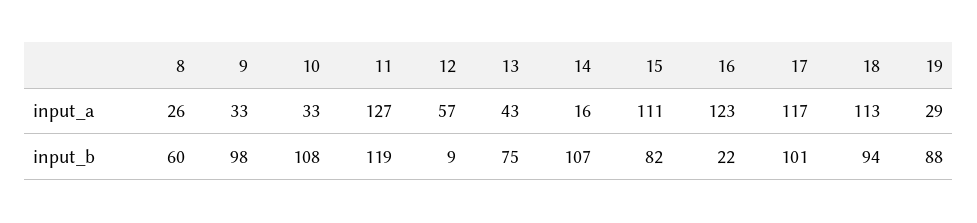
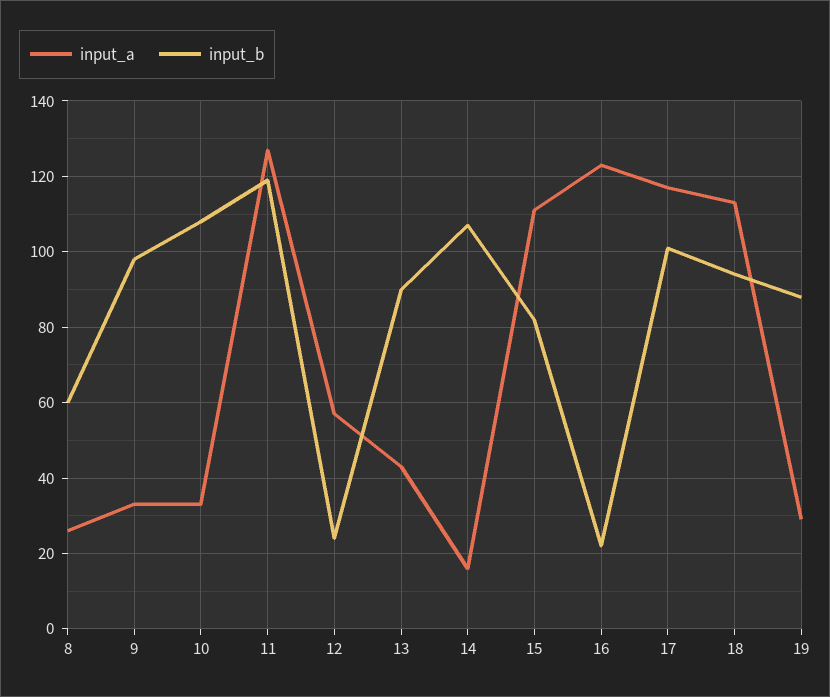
  {
    "input_a": {
      "8": 26,
      "9": 33,
      "10": 33,
      "11": 127,
      "12": 57,
      "13": 43,
      "14": 16,
      "15": 111,
      "16": 123,
      "17": 117,
      "18": 113,
      "19": 29
    },
    "input_b": {
      "8": 60,
      "9": 98,
      "10": 108,
      "11": 119,
-     "12": 9,
+     "12": 25,
-     "13": 75,
+     "13": 90,
      "14": 107,
      "15": 82,
      "16": 22,
      "17": 101,
      "18": 94,
      "19": 88
    }
  }

